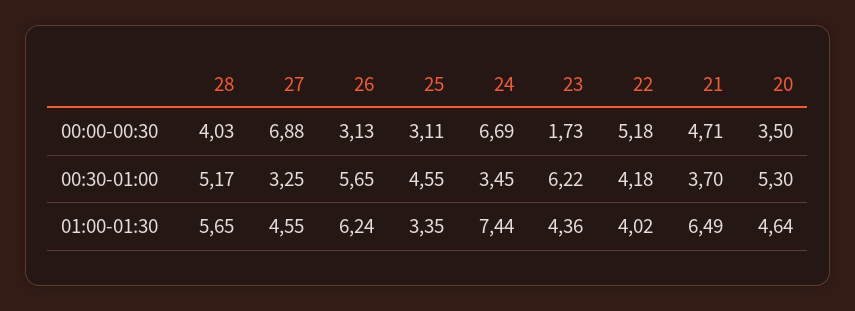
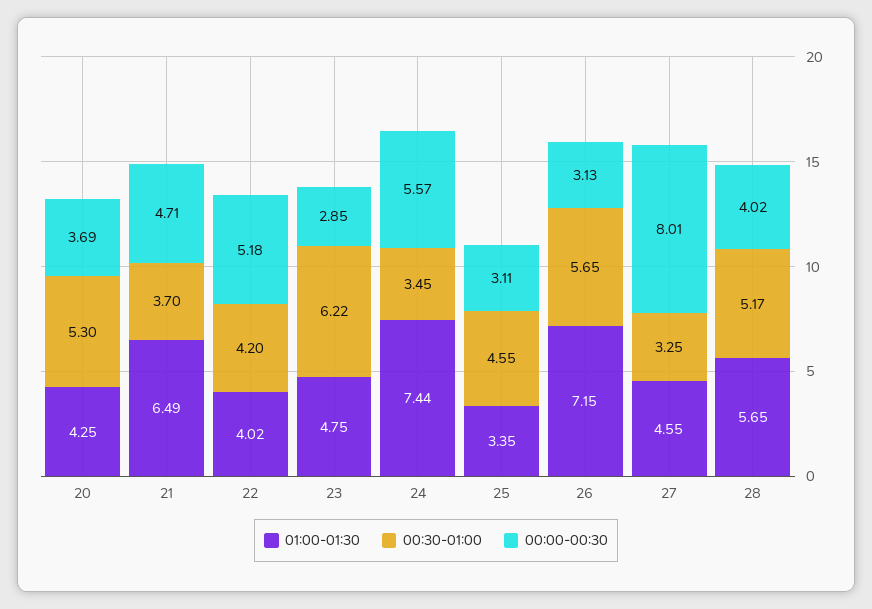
  {
    "00:00-00:30": {
-     "28": 4.03,
+     "28": 4.02,
-     "27": 6.88,
+     "27": 8.01,
      "26": 3.13,
      "25": 3.11,
-     "24": 6.69,
+     "24": 5.57,
-     "23": 1.73,
+     "23": 2.85,
      "22": 5.18,
      "21": 4.71,
-     "20": 3.5
+     "20": 3.69
    },
    "00:30-01:00": {
      "28": 5.17,
      "27": 3.25,
      "26": 5.65,
      "25": 4.55,
      "24": 3.45,
      "23": 6.22,
-     "22": 4.18,
+     "22": 4.2,
      "21": 3.7,
      "20": 5.3
    },
    "01:00-01:30": {
      "28": 5.65,
      "27": 4.55,
-     "26": 6.24,
+     "26": 7.15,
      "25": 3.35,
      "24": 7.44,
-     "23": 4.36,
+     "23": 4.75,
      "22": 4.02,
      "21": 6.49,
-     "20": 4.64
+     "20": 4.25
    }
  }

